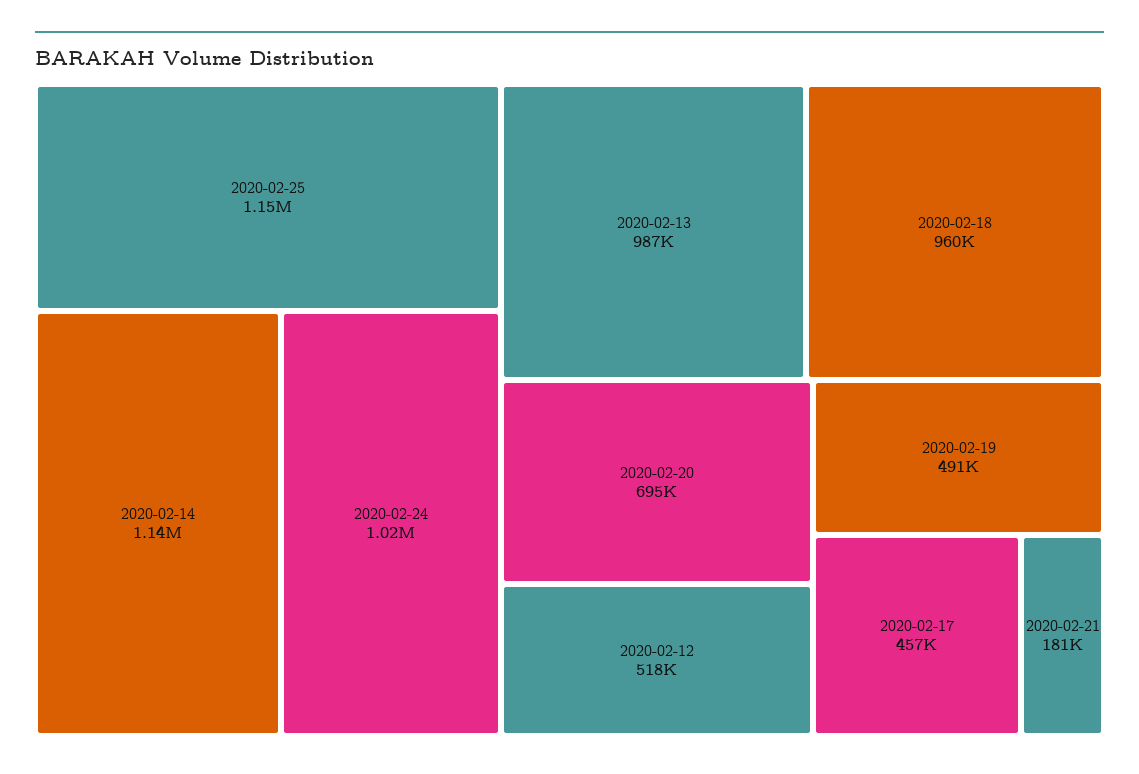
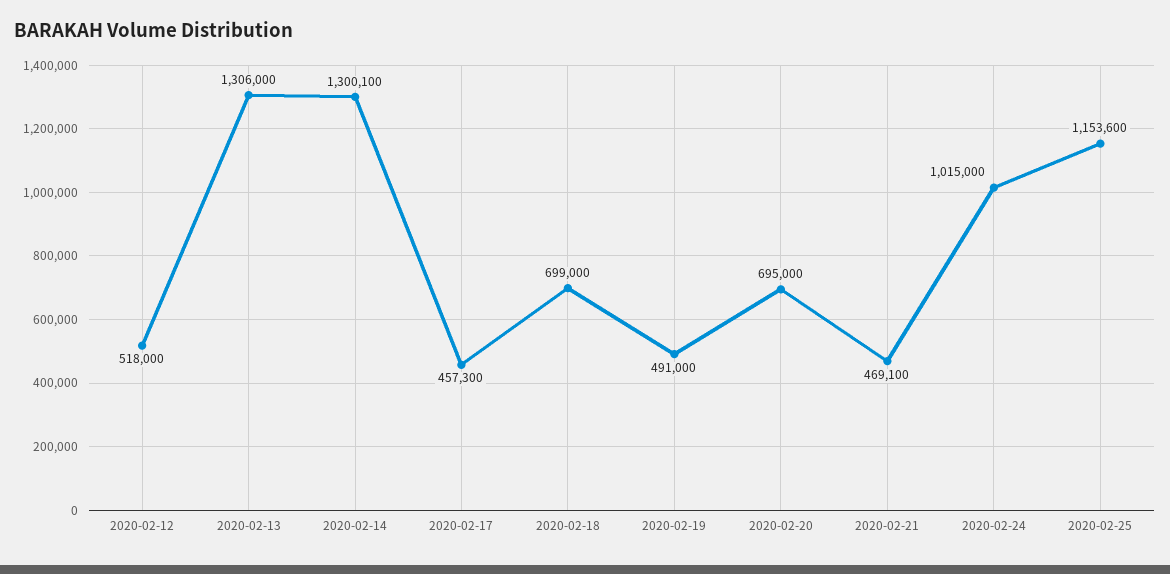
  {
    "2020-02-25": 1153600,
-   "2020-02-14": 1140000,
+   "2020-02-14": 1300100,
    "2020-02-24": 1015000,
-   "2020-02-13": 987000,
+   "2020-02-13": 1306000,
-   "2020-02-18": 960000,
+   "2020-02-18": 699000,
    "2020-02-20": 695000,
    "2020-02-12": 518000,
    "2020-02-19": 491000,
    "2020-02-17": 457300,
-   "2020-02-21": 181000
+   "2020-02-21": 469100
  }

